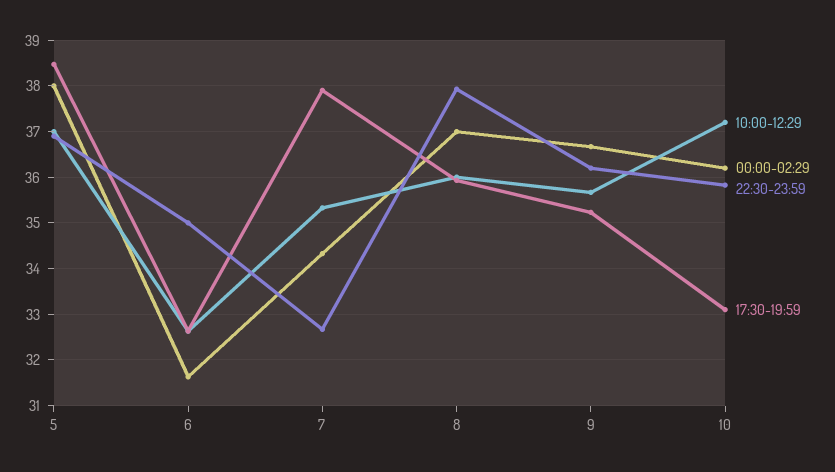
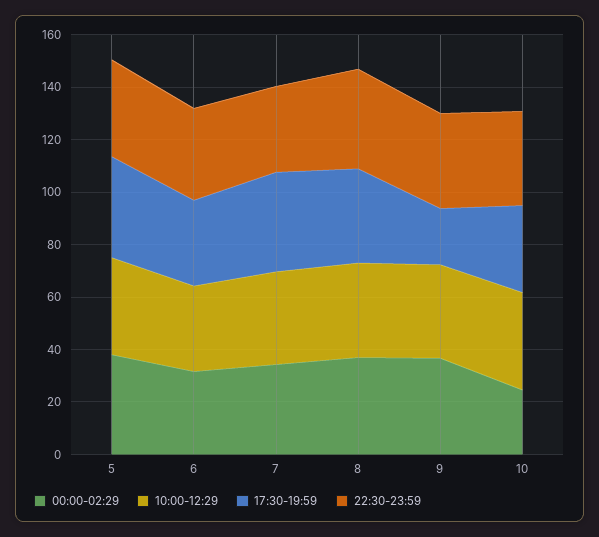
  {
    "10:00-12:29": {
      "5": 37,
      "6": 32.6,
      "7": 35.4,
      "8": 36,
      "9": 35.6,
      "10": 37.2
    },
    "00:00-02:29": {
      "5": 38,
      "6": 31.6,
      "7": 34.4,
      "8": 37,
      "9": 36.6,
-     "10": 36.2
+     "10": 25
    },
    "22:30-23:59": {
      "5": 37,
      "6": 35,
      "7": 32.6,
      "8": 38,
      "9": 36.2,
      "10": 35.8
    },
    "17:30-19:59": {
      "5": 38.4,
      "6": 32.6,
      "7": 38,
      "8": 36,
-     "9": 35.2,
+     "9": 20,
      "10": 33.2
    }
  }

